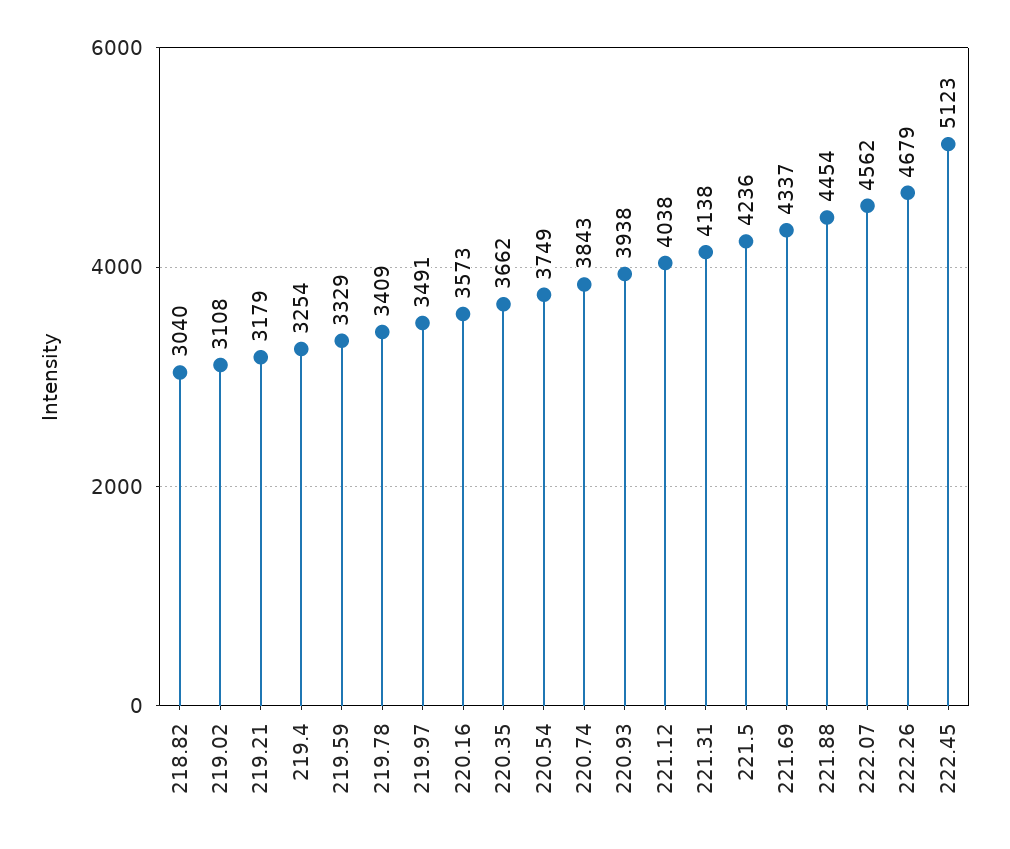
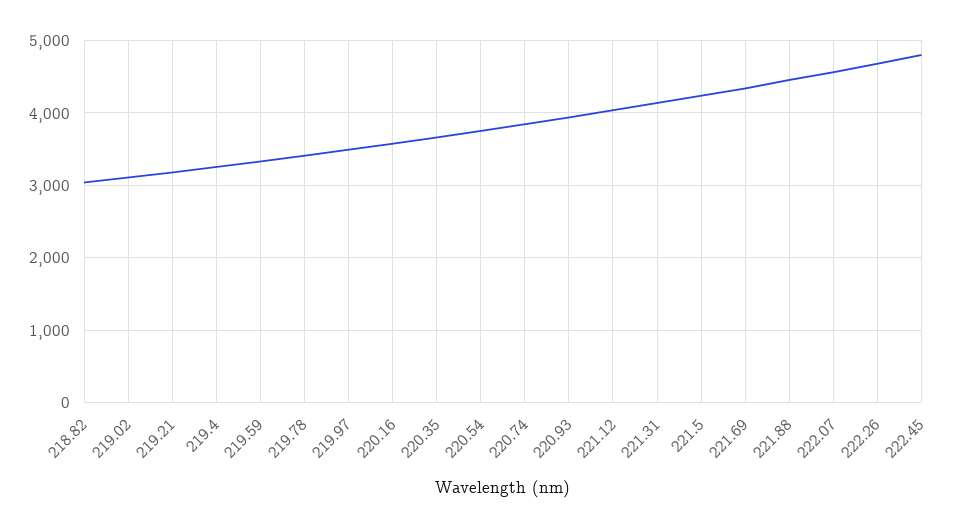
  {
    "218.82": 3040,
    "219.02": 3108,
    "219.21": 3179,
    "219.4": 3254,
    "219.59": 3329,
    "219.78": 3409,
    "219.97": 3491,
    "220.16": 3573,
    "220.35": 3662,
    "220.54": 3749,
    "220.74": 3843,
    "220.93": 3938,
    "221.12": 4038,
    "221.31": 4138,
    "221.5": 4236,
    "221.69": 4337,
    "221.88": 4454,
    "222.07": 4562,
    "222.26": 4679,
-   "222.45": 5123
+   "222.45": 4800
  }

